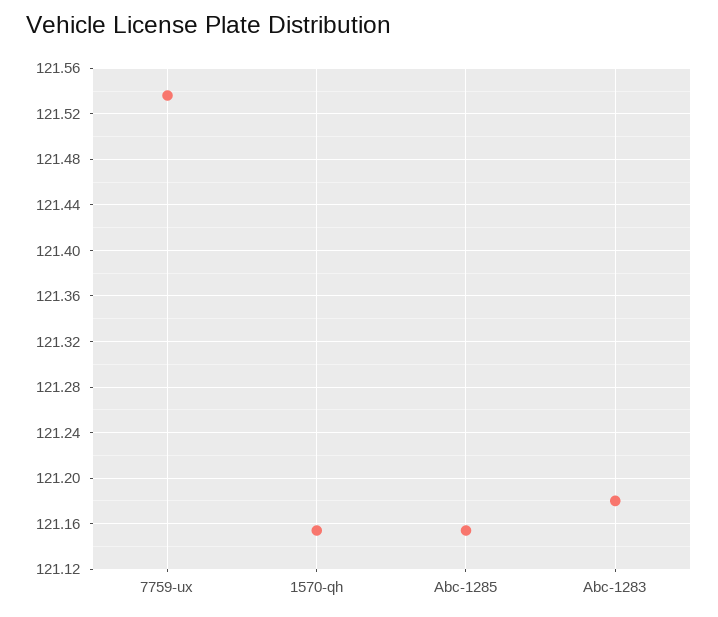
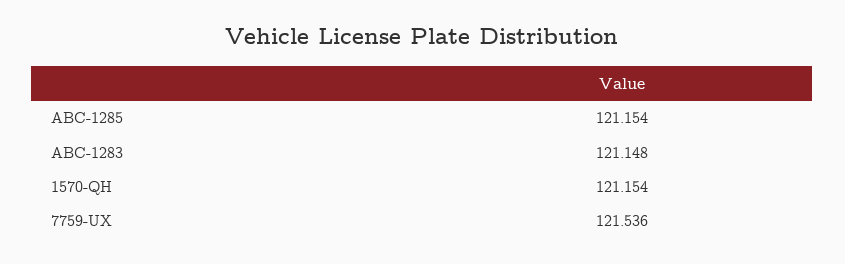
  {
    "7759-ux": 121.536,
    "1570-qh": 121.154,
    "Abc-1285": 121.154,
-   "Abc-1283": 121.18
+   "Abc-1283": 121.148
  }

